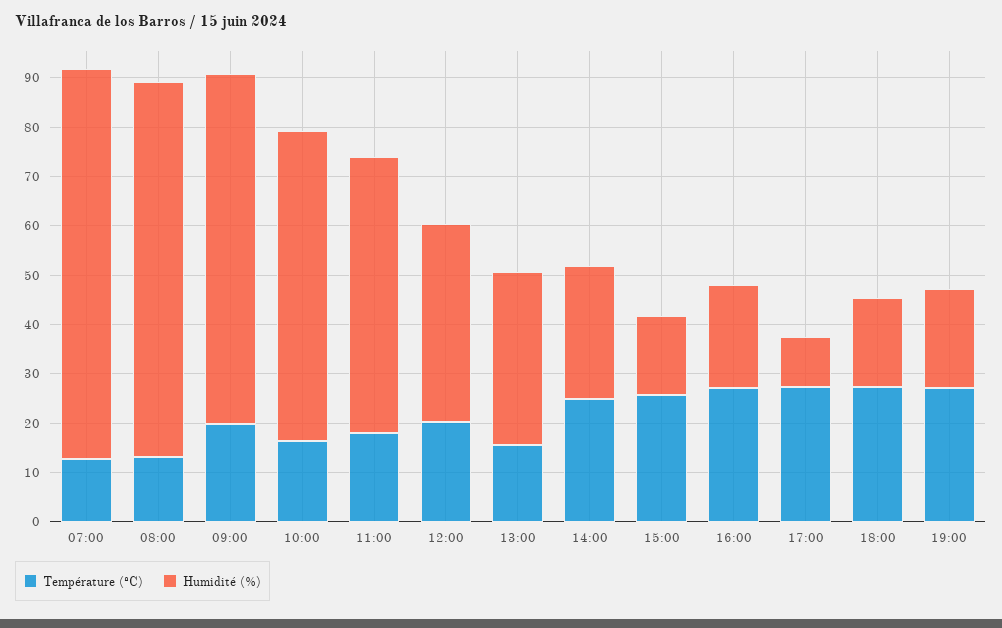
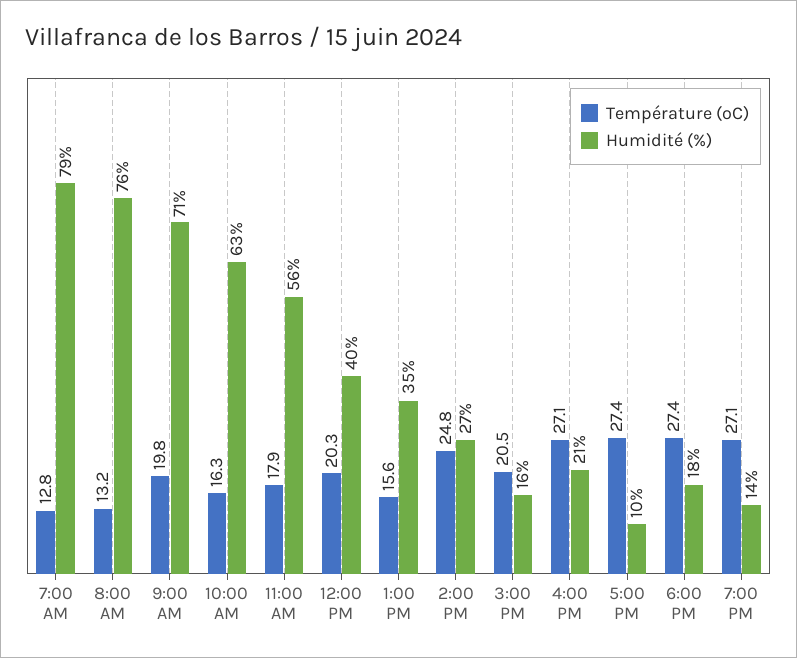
  {
    "Température (ºC)": {
      "07:00": 12.8,
      "08:00": 13.2,
      "09:00": 19.8,
      "10:00": 16.3,
      "11:00": 17.9,
      "12:00": 20.3,
      "13:00": 15.6,
      "14:00": 24.8,
-     "15:00": 26,
+     "15:00": 20.5,
      "16:00": 27.1,
      "17:00": 27.4,
      "18:00": 27.4,
      "19:00": 27.1
    },
    "Humidité (%)": {
      "07:00": 79,
      "08:00": 76,
      "09:00": 71,
      "10:00": 63,
      "11:00": 56,
      "12:00": 40,
      "13:00": 35,
      "14:00": 27,
      "15:00": 16,
      "16:00": 21,
      "17:00": 10,
      "18:00": 18,
-     "19:00": 20
+     "19:00": 14
    }
  }

